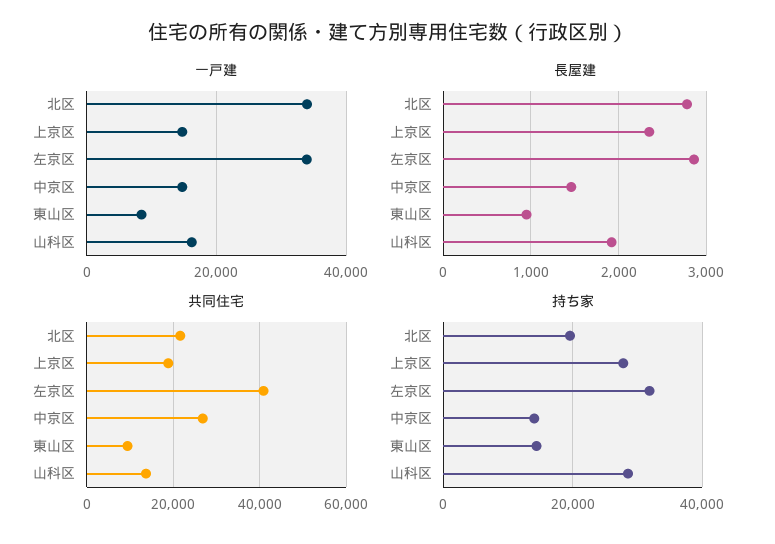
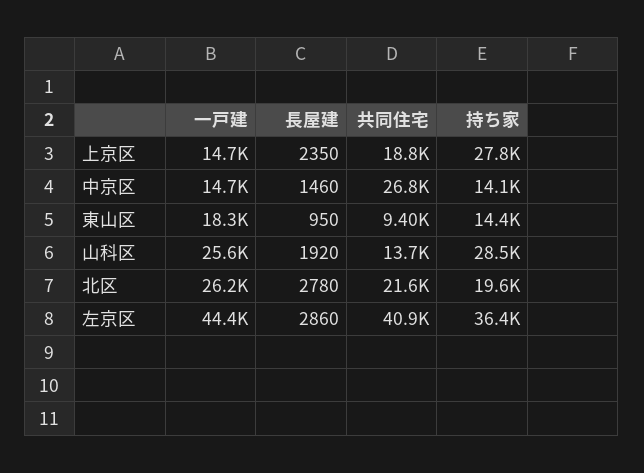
  {
    "一戸建": {
-     "北区": 34000,
+     "北区": 26200,
      "上京区": 14700,
-     "左京区": 34000,
+     "左京区": 44400,
      "中京区": 14700,
-     "東山区": 8000,
+     "東山区": 18300,
-     "山科区": 16000
+     "山科区": 25600
    },
    "長屋建": {
      "北区": 2780,
      "上京区": 2350,
      "左京区": 2860,
      "中京区": 1460,
      "東山区": 950,
      "山科区": 1920
    },
    "共同住宅": {
      "北区": 21600,
      "上京区": 18800,
      "左京区": 40900,
      "中京区": 26800,
      "東山区": 9400,
      "山科区": 13700
    },
    "持ち家": {
      "北区": 19600,
      "上京区": 27800,
-     "左京区": 32000,
+     "左京区": 36400,
      "中京区": 14100,
      "東山区": 14400,
      "山科区": 28500
    }
  }

